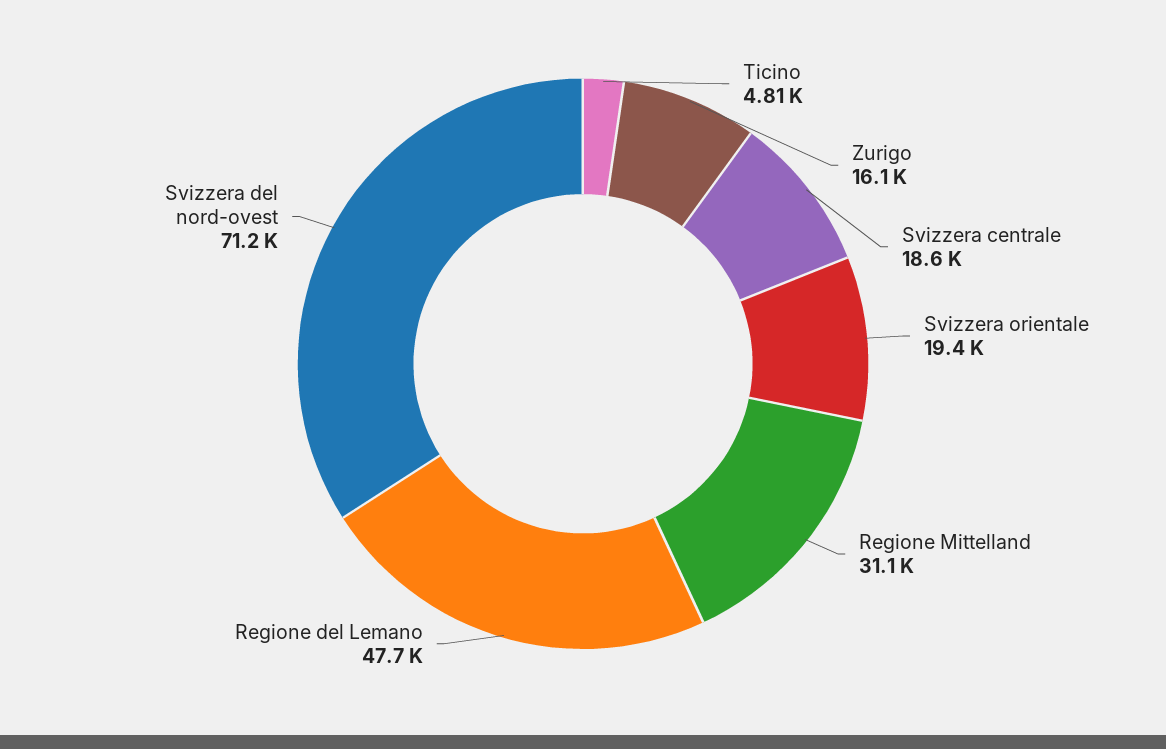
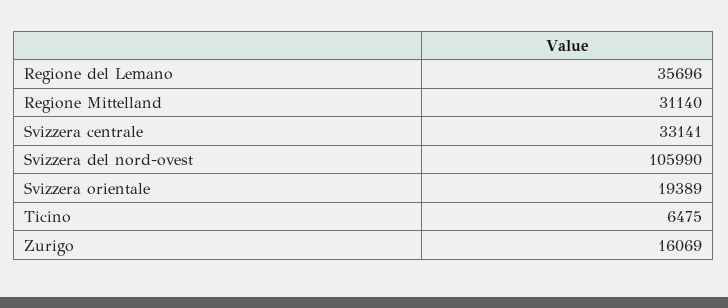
  {
-   "Ticino": 4810,
+   "Ticino": 6475,
    "Zurigo": 16069,
-   "Svizzera centrale": 18600,
+   "Svizzera centrale": 33141,
    "Svizzera orientale": 19389,
    "Regione Mittelland": 31140,
-   "Regione del Lemano": 47700,
+   "Regione del Lemano": 35696,
-   "Svizzera del nord-ovest": 71200
+   "Svizzera del nord-ovest": 105990
  }

